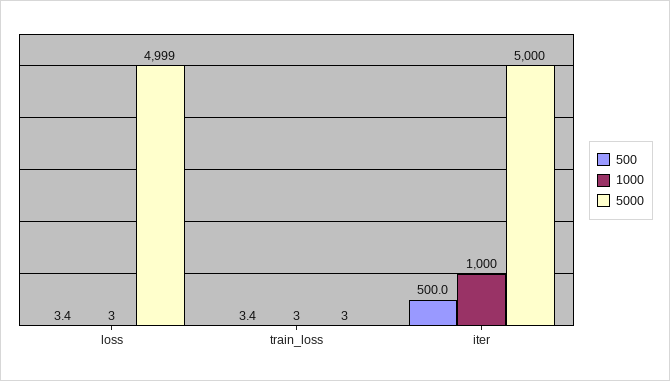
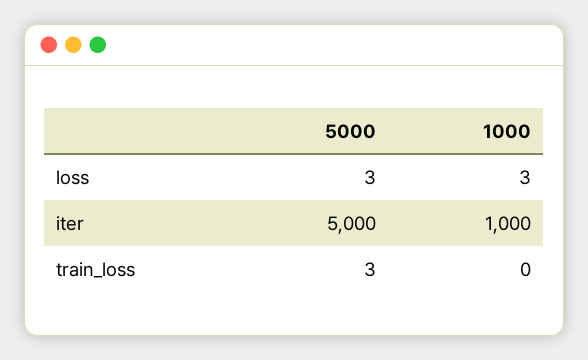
  {
-   "500": {
-     "loss": 3.4,
-     "train_loss": 3.4,
-     "iter": 500
-   },
    "1000": {
      "loss": 3,
-     "train_loss": 3,
+     "train_loss": 0,
      "iter": 1000
    },
    "5000": {
-     "loss": 4999,
+     "loss": 3,
      "train_loss": 3,
      "iter": 5000
    }
  }

